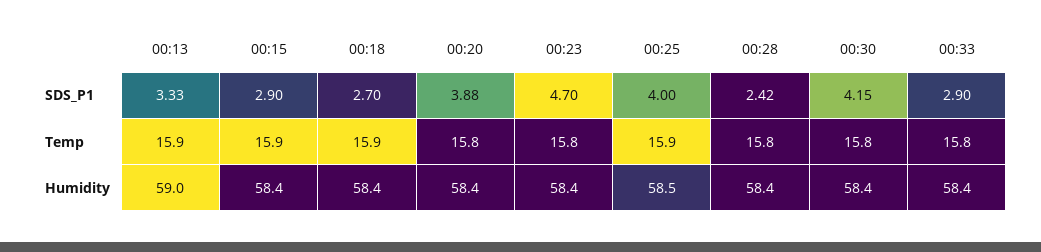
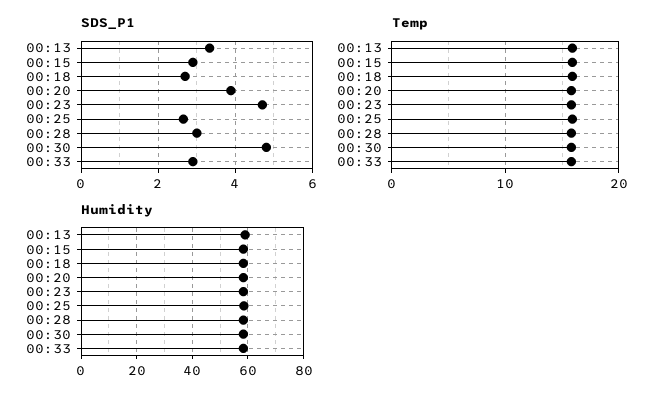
  {
    "SDS_P1": {
      "00:13": 3.33,
      "00:15": 2.9,
      "00:18": 2.7,
      "00:20": 3.88,
      "00:23": 4.7,
-     "00:25": 4,
+     "00:25": 2.6,
-     "00:28": 2.42,
+     "00:28": 3,
-     "00:30": 4.15,
+     "00:30": 4.8,
      "00:33": 2.9
    },
    "Temp": {
      "00:13": 15.9,
      "00:15": 15.9,
      "00:18": 15.9,
      "00:20": 15.8,
      "00:23": 15.8,
      "00:25": 15.9,
      "00:28": 15.8,
      "00:30": 15.8,
      "00:33": 15.8
    },
    "Humidity": {
      "00:13": 59,
      "00:15": 58.4,
      "00:18": 58.4,
      "00:20": 58.4,
      "00:23": 58.4,
      "00:25": 58.5,
      "00:28": 58.4,
      "00:30": 58.4,
      "00:33": 58.4
    }
  }

